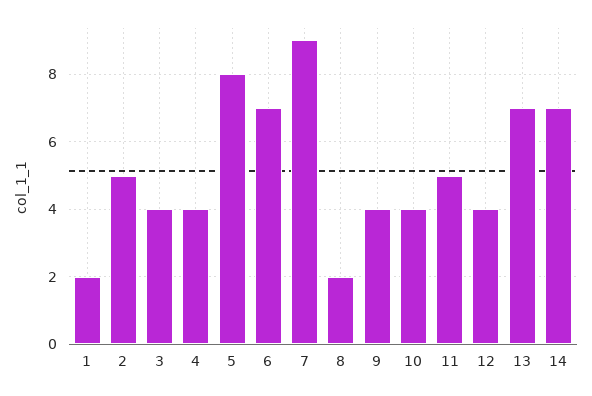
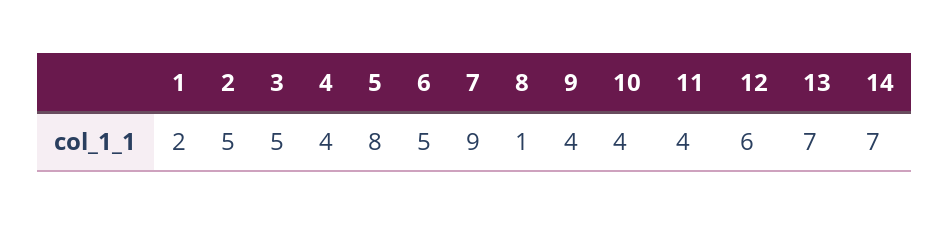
  {
    "1": 2,
    "2": 5,
-   "3": 4,
+   "3": 5,
    "4": 4,
    "5": 8,
-   "6": 7,
+   "6": 5,
    "7": 9,
-   "8": 2,
+   "8": 1,
    "9": 4,
    "10": 4,
-   "11": 5,
+   "11": 4,
-   "12": 4,
+   "12": 6,
    "13": 7,
    "14": 7
  }

